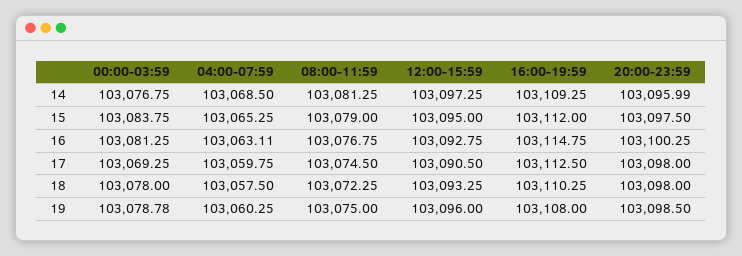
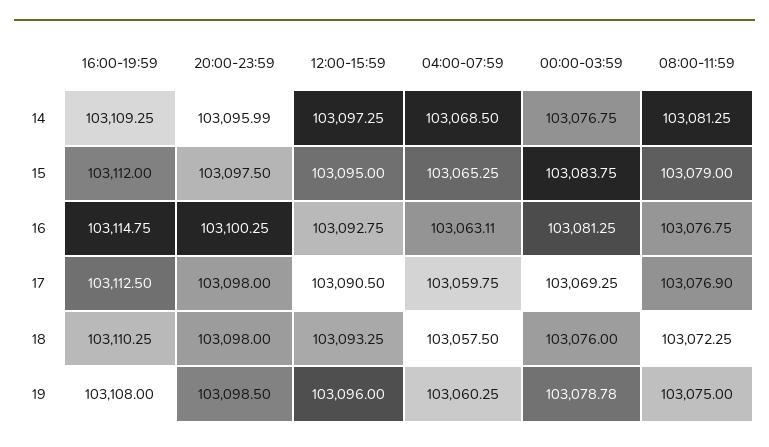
  {
    "00:00-03:59": {
      "14": 103076.75,
      "15": 103083.75,
      "16": 103081.25,
      "17": 103069.25,
-     "18": 103078,
+     "18": 103076,
      "19": 103078.78
    },
    "04:00-07:59": {
      "14": 103068.5,
      "15": 103065.25,
      "16": 103063.11,
      "17": 103059.75,
      "18": 103057.5,
      "19": 103060.25
    },
    "08:00-11:59": {
      "14": 103081.25,
      "15": 103079,
      "16": 103076.75,
-     "17": 103074.5,
+     "17": 103076.9,
      "18": 103072.25,
      "19": 103075
    },
    "12:00-15:59": {
      "14": 103097.25,
      "15": 103095,
      "16": 103092.75,
      "17": 103090.5,
      "18": 103093.25,
      "19": 103096
    },
    "16:00-19:59": {
      "14": 103109.25,
      "15": 103112,
      "16": 103114.75,
      "17": 103112.5,
      "18": 103110.25,
      "19": 103108
    },
    "20:00-23:59": {
      "14": 103095.99,
      "15": 103097.5,
      "16": 103100.25,
      "17": 103098,
      "18": 103098,
      "19": 103098.5
    }
  }

